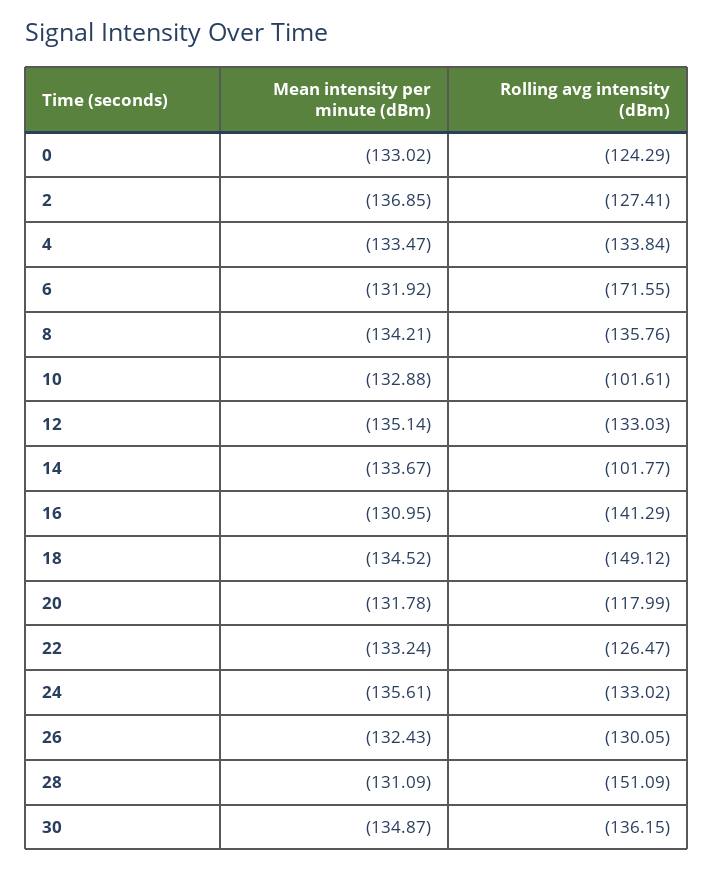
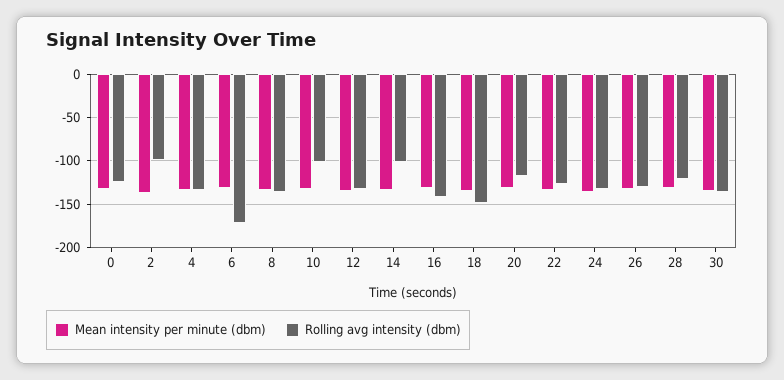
  {
    "Mean intensity per minute (dBm)": {
      "0": -133.02,
      "2": -136.85,
      "4": -133.47,
      "6": -131.92,
      "8": -134.21,
      "10": -132.88,
      "12": -135.14,
      "14": -133.67,
      "16": -130.95,
      "18": -134.52,
      "20": -131.78,
      "22": -133.24,
      "24": -135.61,
      "26": -132.43,
      "28": -131.09,
      "30": -134.87
    },
    "Rolling avg intensity (dBm)": {
      "0": -124.29,
-     "2": -127.41,
+     "2": -100,
      "4": -133.84,
      "6": -171.55,
      "8": -135.76,
      "10": -101.61,
      "12": -133.03,
      "14": -101.77,
      "16": -141.29,
      "18": -149.12,
      "20": -117.99,
      "22": -126.47,
      "24": -133.02,
      "26": -130.05,
-     "28": -151.09,
+     "28": -120,
      "30": -136.15
    }
  }

